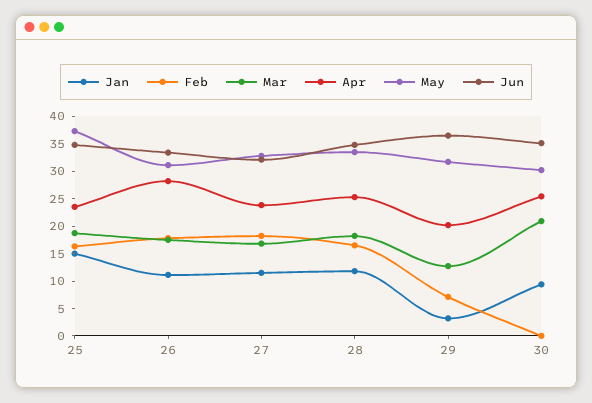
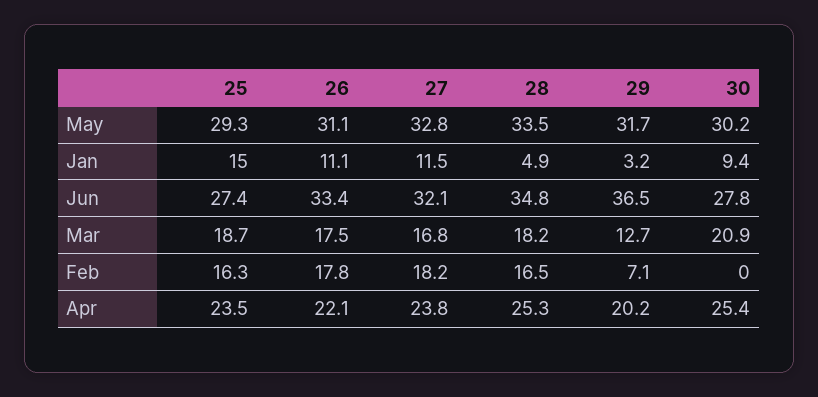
  {
    "Jan": {
      "25": 15,
      "26": 11.1,
      "27": 11.5,
-     "28": 12.5,
+     "28": 4.9,
      "29": 3.2,
      "30": 9.4
    },
    "Feb": {
      "25": 16.3,
      "26": 17.8,
      "27": 18.2,
      "28": 16.5,
      "29": 7.1,
      "30": 0
    },
    "Mar": {
      "25": 18.7,
      "26": 17.5,
      "27": 16.8,
      "28": 18.2,
      "29": 12.7,
      "30": 20.9
    },
    "Apr": {
      "25": 23.5,
-     "26": 27.5,
+     "26": 22.1,
      "27": 23.8,
      "28": 25.3,
      "29": 20.2,
      "30": 25.4
    },
    "May": {
-     "25": 37.5,
+     "25": 29.3,
      "26": 31.1,
      "27": 32.8,
      "28": 33.5,
      "29": 31.7,
      "30": 30.2
    },
    "Jun": {
-     "25": 35,
+     "25": 27.4,
      "26": 33.4,
      "27": 32.1,
      "28": 34.8,
      "29": 36.5,
-     "30": 35
+     "30": 27.8
    }
  }

